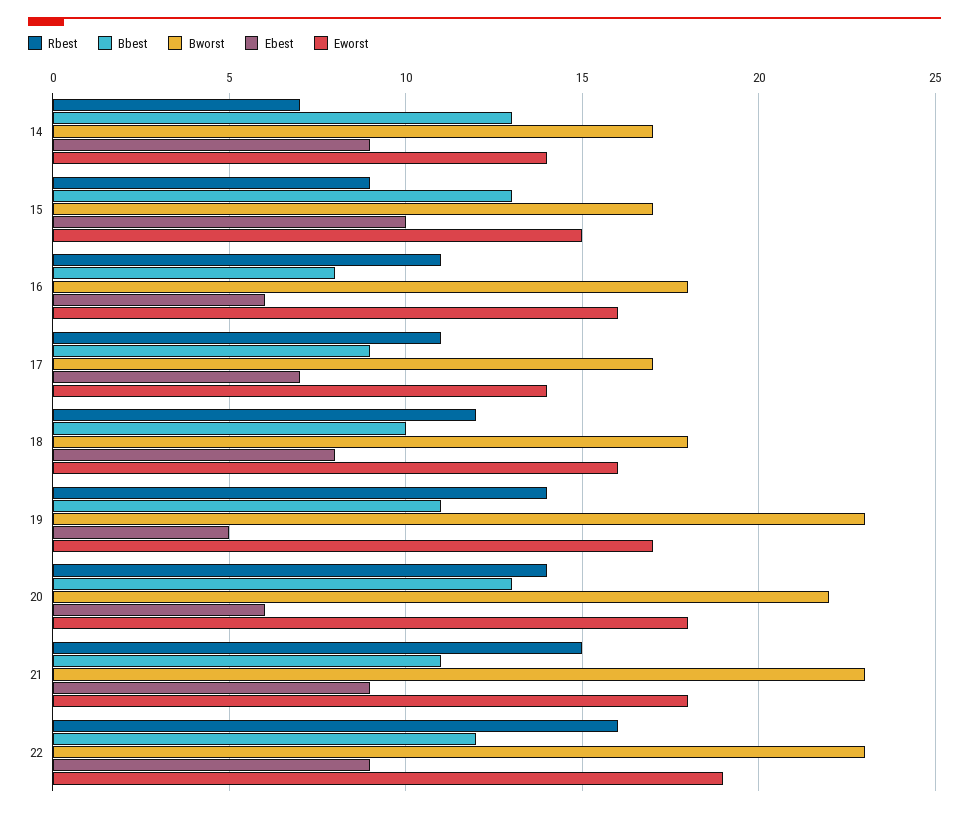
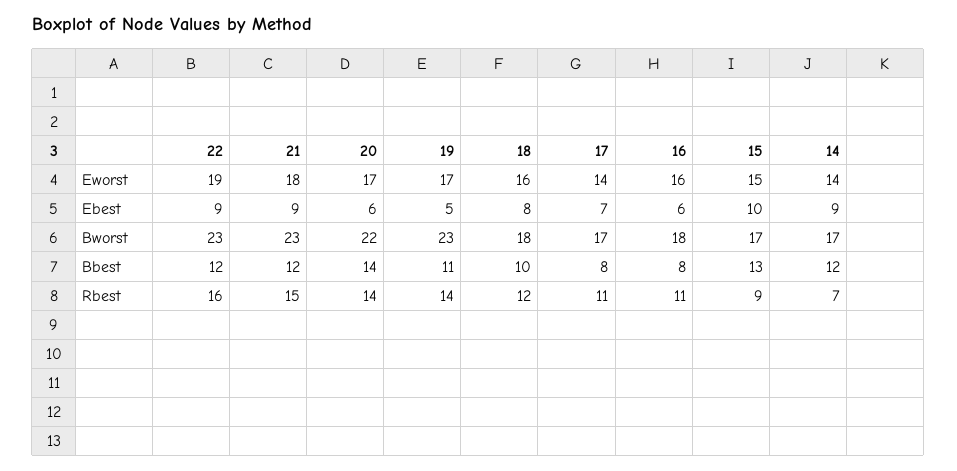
  {
    "Rbest": {
      "14": 7,
      "15": 9,
      "16": 11,
      "17": 11,
      "18": 12,
      "19": 14,
      "20": 14,
      "21": 15,
      "22": 16
    },
    "Bbest": {
-     "14": 13,
+     "14": 12,
      "15": 13,
      "16": 8,
-     "17": 9,
+     "17": 8,
      "18": 10,
      "19": 11,
-     "20": 13,
+     "20": 14,
-     "21": 11,
+     "21": 12,
      "22": 12
    },
    "Bworst": {
      "14": 17,
      "15": 17,
      "16": 18,
      "17": 17,
      "18": 18,
      "19": 23,
      "20": 22,
      "21": 23,
      "22": 23
    },
    "Ebest": {
      "14": 9,
      "15": 10,
      "16": 6,
      "17": 7,
      "18": 8,
      "19": 5,
      "20": 6,
      "21": 9,
      "22": 9
    },
    "Eworst": {
      "14": 14,
      "15": 15,
      "16": 16,
      "17": 14,
      "18": 16,
      "19": 17,
-     "20": 18,
+     "20": 17,
      "21": 18,
      "22": 19
    }
  }

